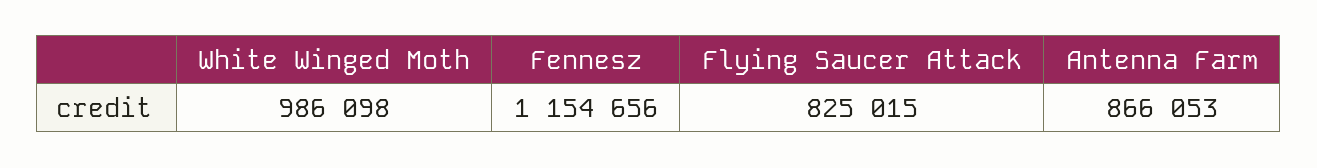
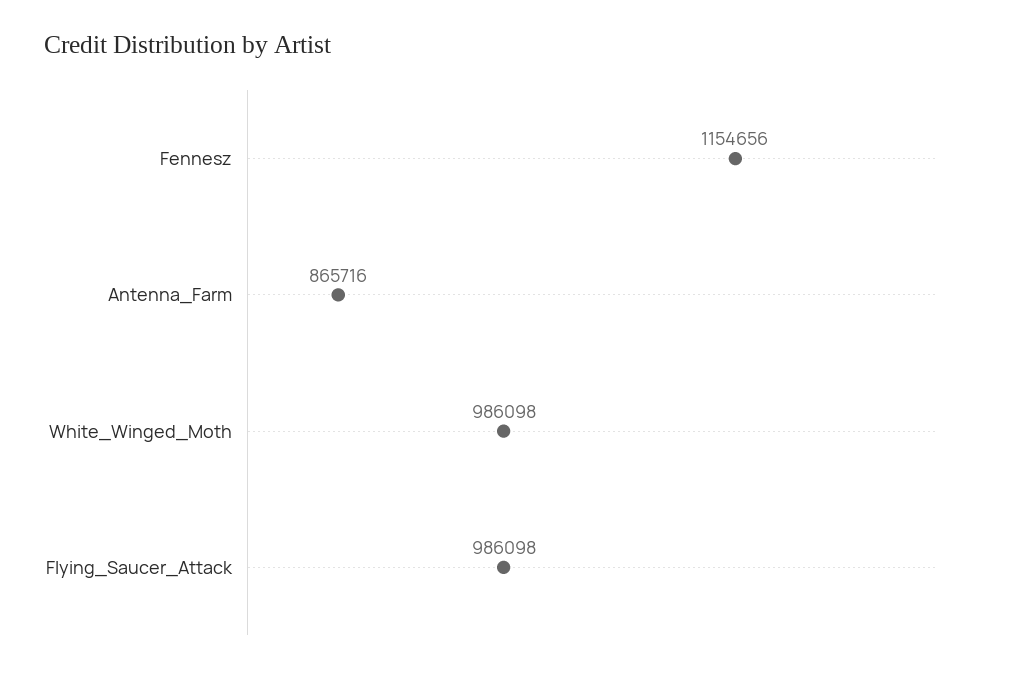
  {
    "White Winged Moth": 986098,
    "Fennesz": 1154656,
-   "Flying Saucer Attack": 825015,
+   "Flying Saucer Attack": 986098,
-   "Antenna Farm": 866053
+   "Antenna Farm": 865716
  }

